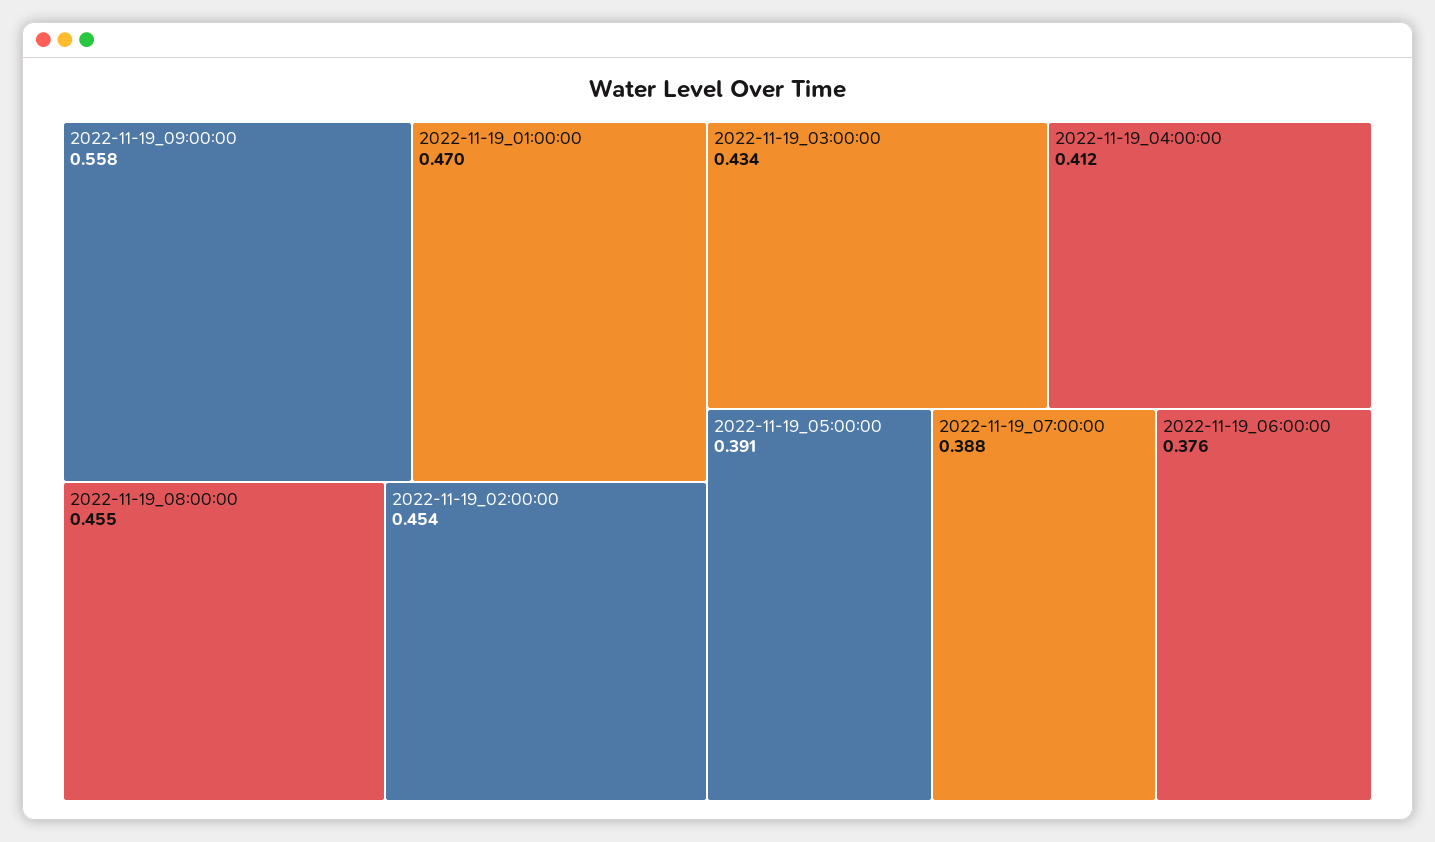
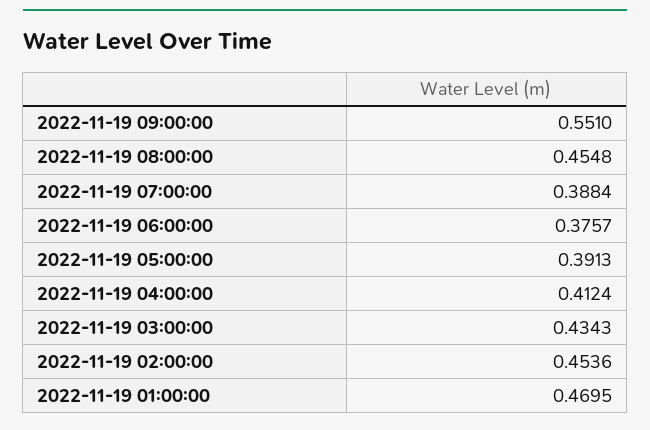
  {
-   "2022-11-19_09:00:00": 0.558,
+   "2022-11-19_09:00:00": 0.551,
    "2022-11-19_01:00:00": 0.4695,
    "2022-11-19_08:00:00": 0.4548,
    "2022-11-19_02:00:00": 0.4536,
    "2022-11-19_03:00:00": 0.4343,
    "2022-11-19_04:00:00": 0.4124,
    "2022-11-19_05:00:00": 0.3913,
    "2022-11-19_07:00:00": 0.3884,
    "2022-11-19_06:00:00": 0.3757
  }

